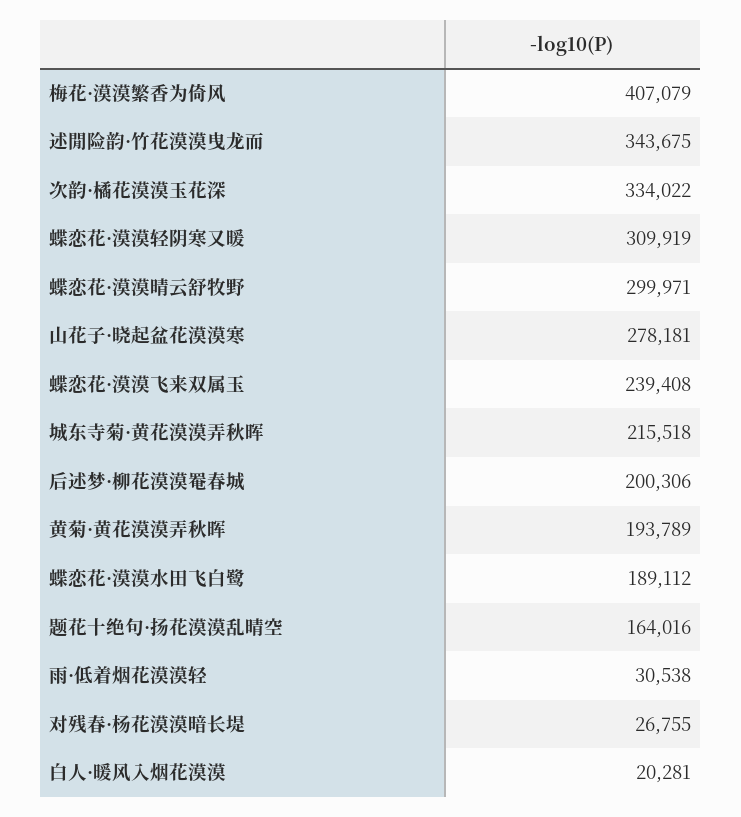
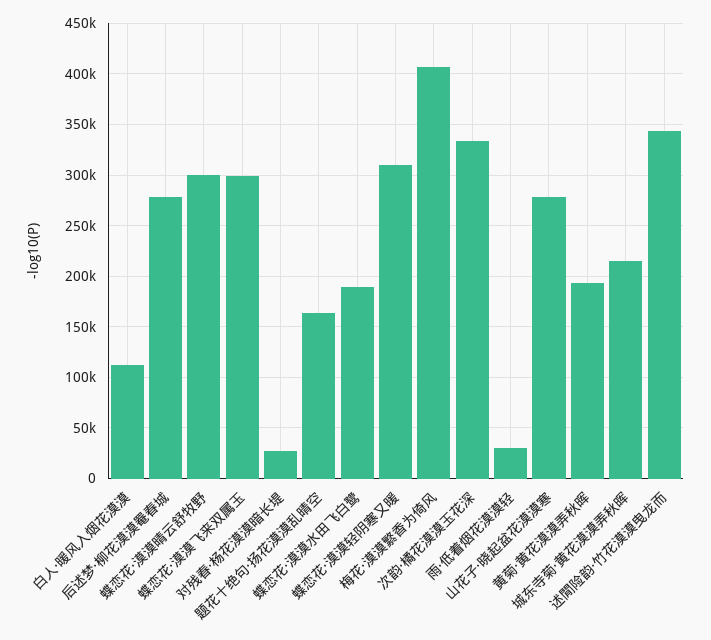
  {
    "梅花·漠漠繁香为倚风": 407079,
    "述閒险韵·竹花漠漠曳龙而": 343675,
    "次韵·橘花漠漠玉花深": 334022,
    "蝶恋花·漠漠轻阴寒又暖": 309919,
    "蝶恋花·漠漠晴云舒牧野": 299971,
    "山花子·晓起盆花漠漠寒": 278181,
-   "蝶恋花·漠漠飞来双属玉": 239408,
+   "蝶恋花·漠漠飞来双属玉": 300000,
    "城东寺菊·黄花漠漠弄秋晖": 215518,
-   "后述梦·柳花漠漠罨春城": 200306,
+   "后述梦·柳花漠漠罨春城": 280000,
    "黄菊·黄花漠漠弄秋晖": 193789,
    "蝶恋花·漠漠水田飞白鹭": 189112,
    "题花十绝句·扬花漠漠乱晴空": 164016,
    "雨·低着烟花漠漠轻": 30538,
    "对残春·杨花漠漠暗长堤": 26755,
-   "白人·暖风入烟花漠漠": 20281
+   "白人·暖风入烟花漠漠": 110000
  }

